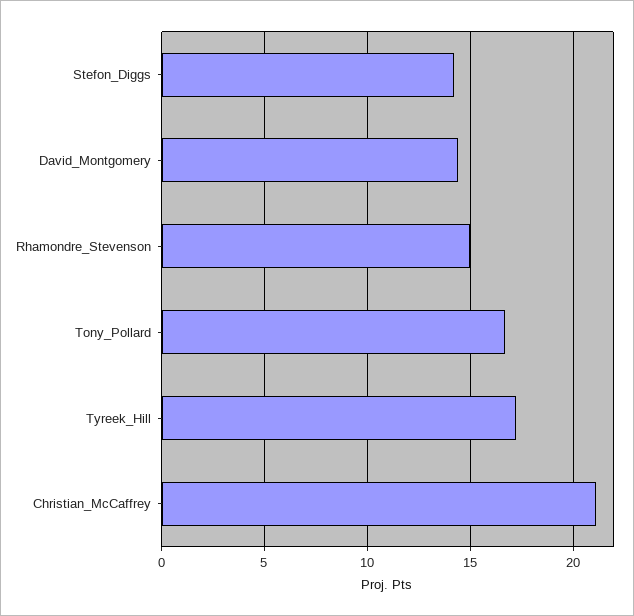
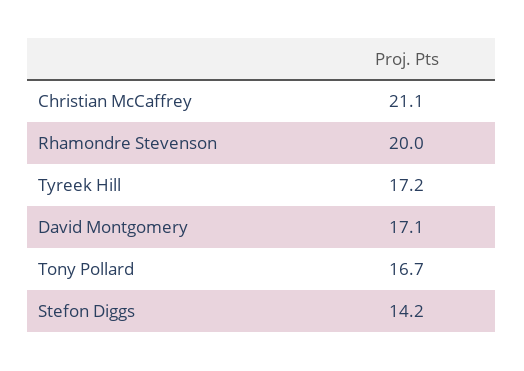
  {
    "Stefon_Diggs": 14.2,
-   "David_Montgomery": 14.5,
+   "David_Montgomery": 17.1,
-   "Rhamondre_Stevenson": 15,
+   "Rhamondre_Stevenson": 20,
    "Tony_Pollard": 16.7,
    "Tyreek_Hill": 17.2,
    "Christian_McCaffrey": 21.1
  }

